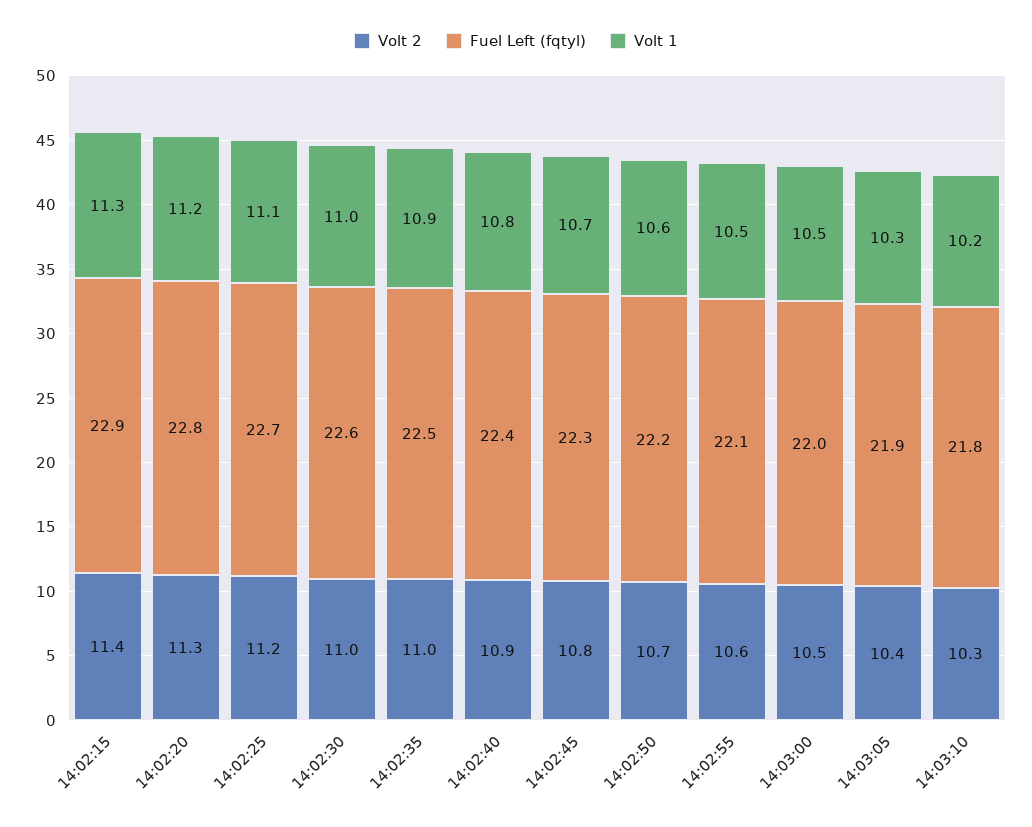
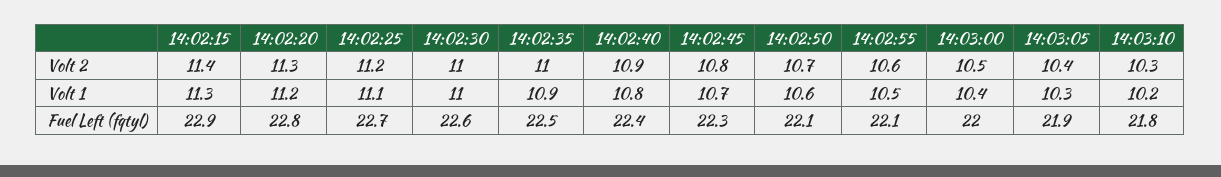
  {
    "Volt 2": {
      "14:02:15": 11.4,
      "14:02:20": 11.3,
      "14:02:25": 11.2,
      "14:02:30": 11,
      "14:02:35": 11,
      "14:02:40": 10.9,
      "14:02:45": 10.8,
      "14:02:50": 10.7,
      "14:02:55": 10.6,
      "14:03:00": 10.5,
      "14:03:05": 10.4,
      "14:03:10": 10.3
    },
    "Fuel Left (fqtyl)": {
      "14:02:15": 22.9,
      "14:02:20": 22.8,
      "14:02:25": 22.7,
      "14:02:30": 22.6,
      "14:02:35": 22.5,
      "14:02:40": 22.4,
      "14:02:45": 22.3,
-     "14:02:50": 22.2,
+     "14:02:50": 22.1,
      "14:02:55": 22.1,
      "14:03:00": 22,
      "14:03:05": 21.9,
      "14:03:10": 21.8
    },
    "Volt 1": {
      "14:02:15": 11.3,
      "14:02:20": 11.2,
      "14:02:25": 11.1,
      "14:02:30": 11,
      "14:02:35": 10.9,
      "14:02:40": 10.8,
      "14:02:45": 10.7,
      "14:02:50": 10.6,
      "14:02:55": 10.5,
-     "14:03:00": 10.5,
+     "14:03:00": 10.4,
      "14:03:05": 10.3,
      "14:03:10": 10.2
    }
  }

